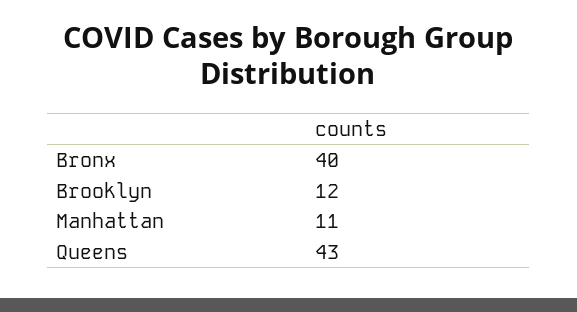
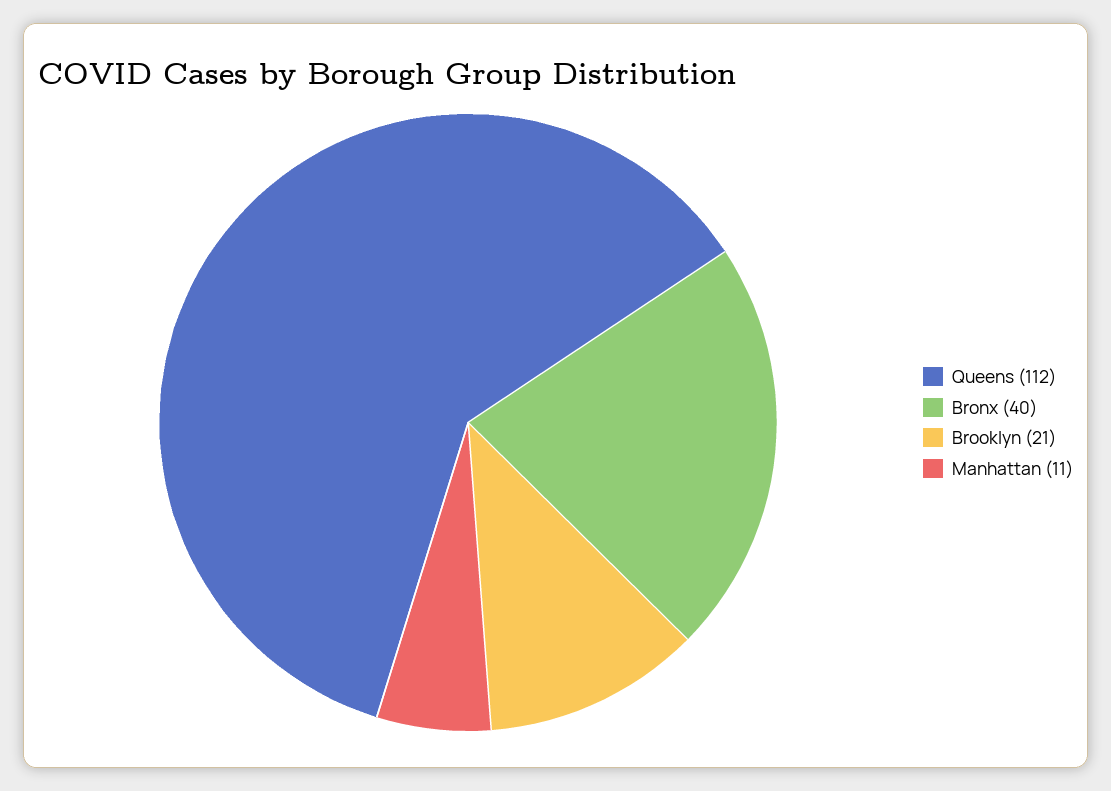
  {
    "Bronx": 40,
-   "Brooklyn": 12,
+   "Brooklyn": 21,
    "Manhattan": 11,
-   "Queens": 43
+   "Queens": 112
  }

